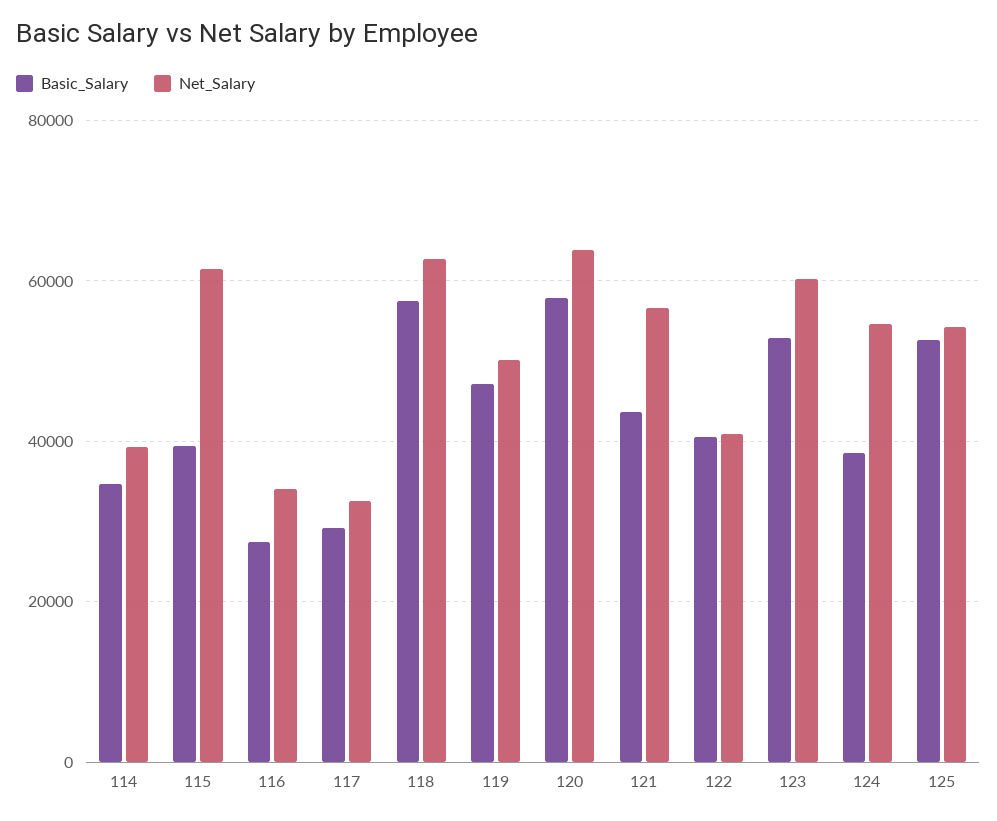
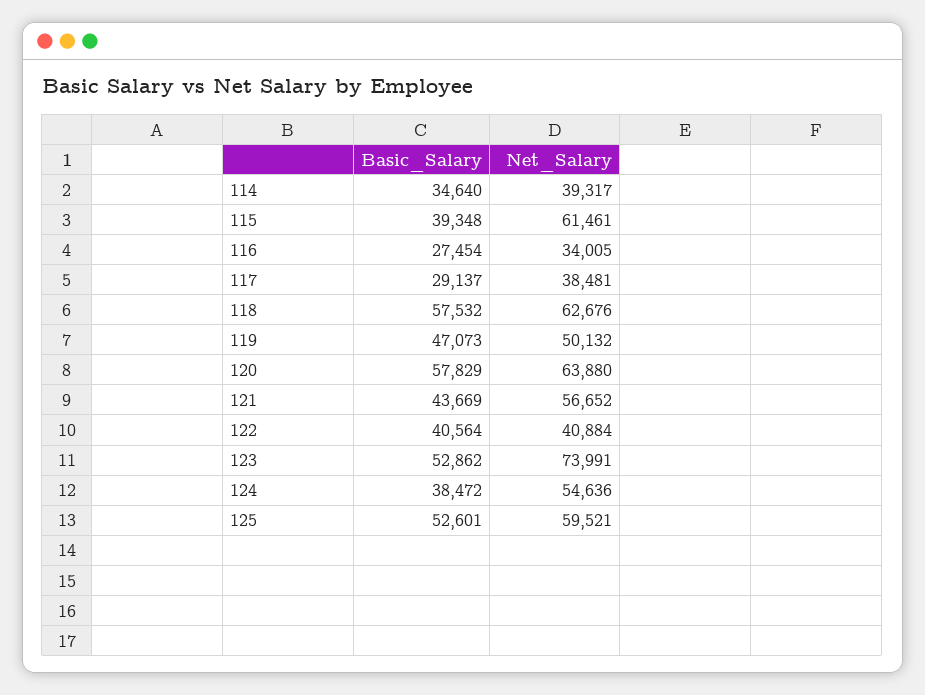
  {
    "Basic_Salary": {
      "114": 34640,
      "115": 39348,
      "116": 27454,
      "117": 29137,
      "118": 57532,
      "119": 47073,
      "120": 57829,
      "121": 43669,
      "122": 40564,
      "123": 52862,
      "124": 38472,
      "125": 52601
    },
    "Net_Salary": {
      "114": 39317,
      "115": 61461,
      "116": 34005,
-     "117": 32000,
+     "117": 38481,
      "118": 62676,
      "119": 50132,
      "120": 63880,
      "121": 56652,
      "122": 40884,
-     "123": 60000,
+     "123": 73991,
      "124": 54636,
-     "125": 54000
+     "125": 59521
    }
  }

